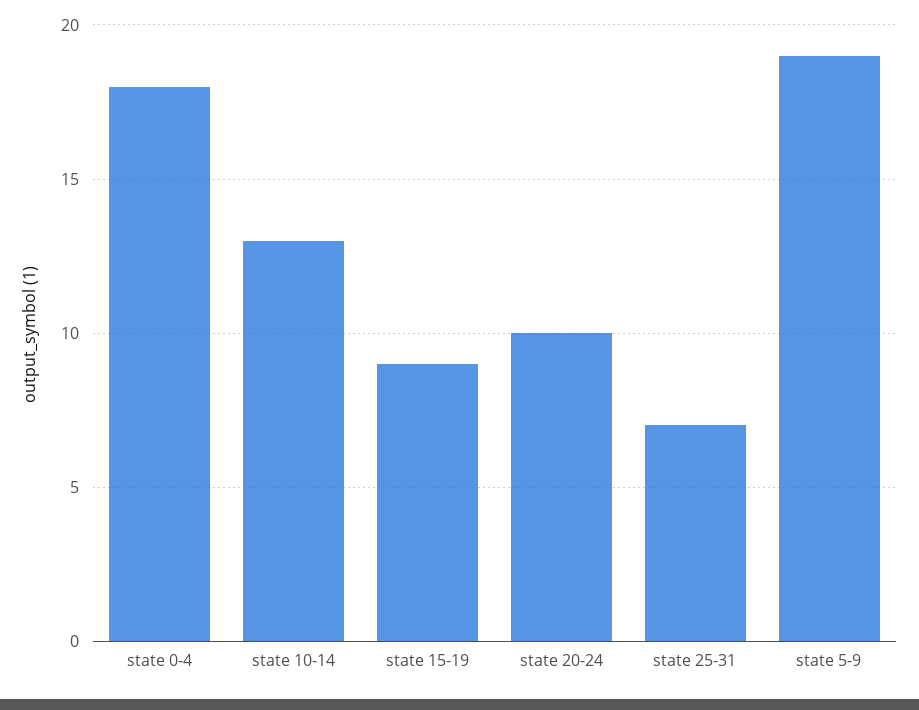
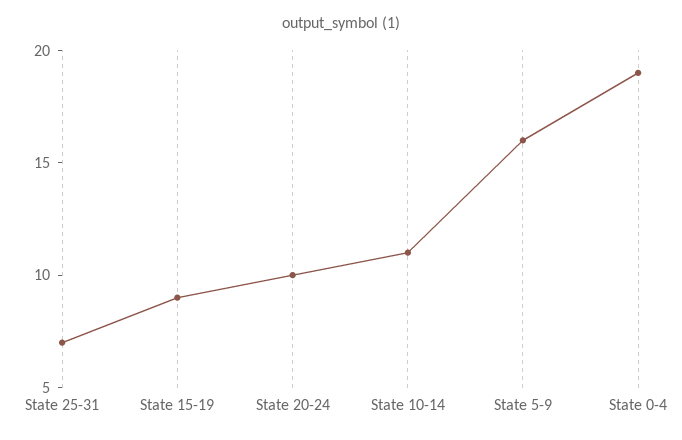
  {
-   "state 0-4": 18,
+   "state 0-4": 19,
-   "state 10-14": 13,
+   "state 10-14": 11,
    "state 15-19": 9,
    "state 20-24": 10,
    "state 25-31": 7,
-   "state 5-9": 19
+   "state 5-9": 16
  }

